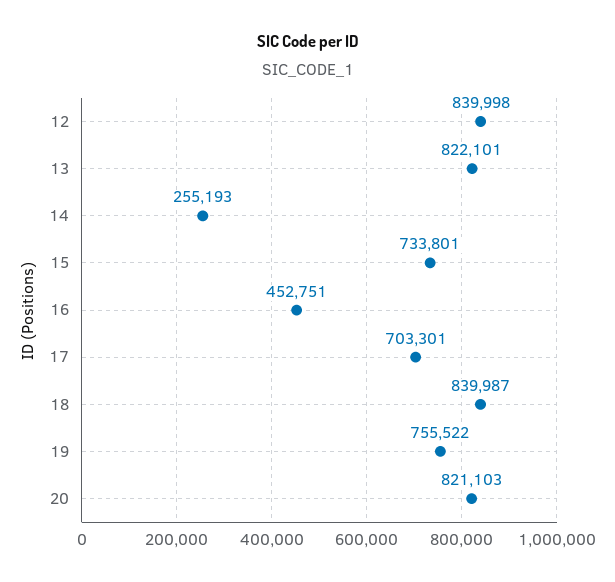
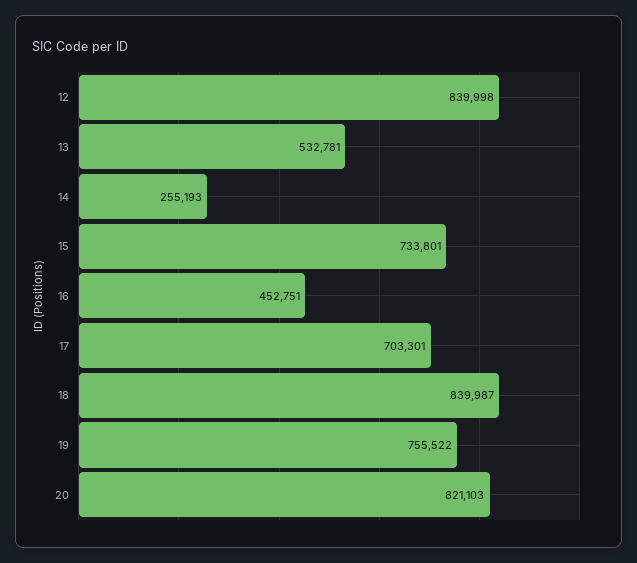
  {
    "12": 839998,
-   "13": 822101,
+   "13": 532781,
    "14": 255193,
    "15": 733801,
    "16": 452751,
    "17": 703301,
    "18": 839987,
    "19": 755522,
    "20": 821103
  }

